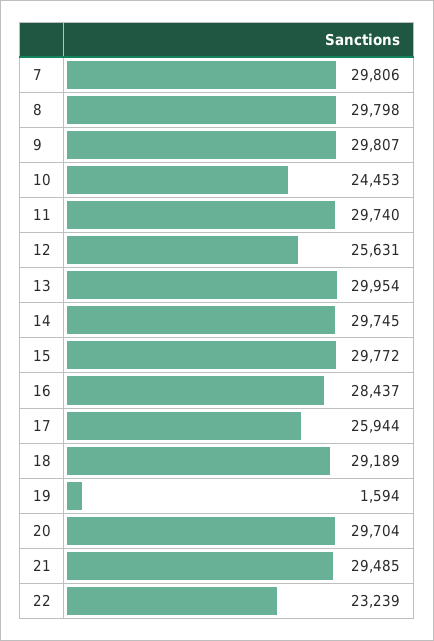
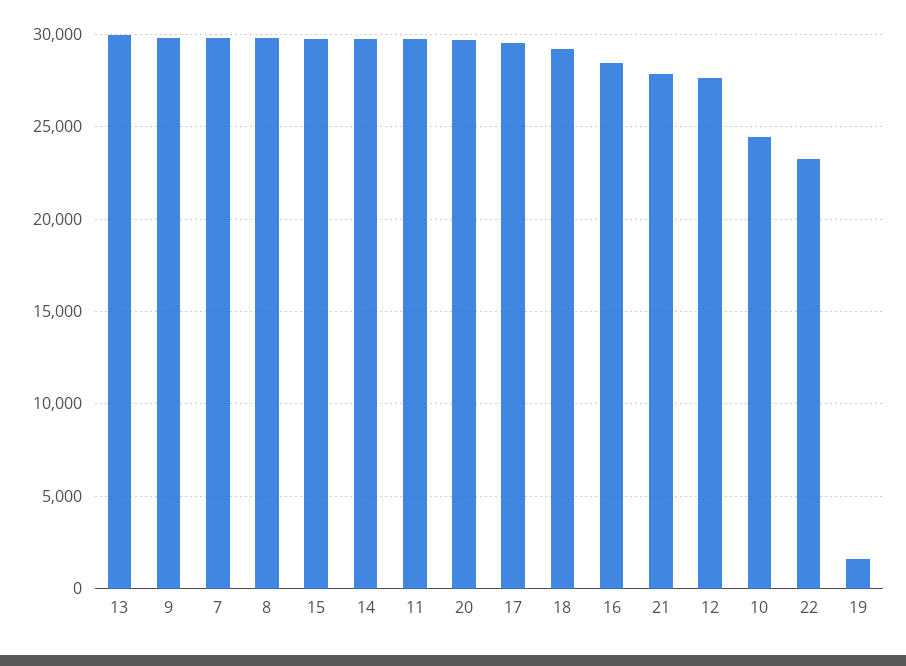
  {
    "7": 29806,
    "8": 29798,
    "9": 29807,
    "10": 24453,
    "11": 29740,
-   "12": 25631,
+   "12": 27500,
    "13": 29954,
    "14": 29745,
    "15": 29772,
    "16": 28437,
-   "17": 25944,
+   "17": 29500,
    "18": 29189,
    "19": 1594,
    "20": 29704,
-   "21": 29485,
+   "21": 28000,
    "22": 23239
  }

